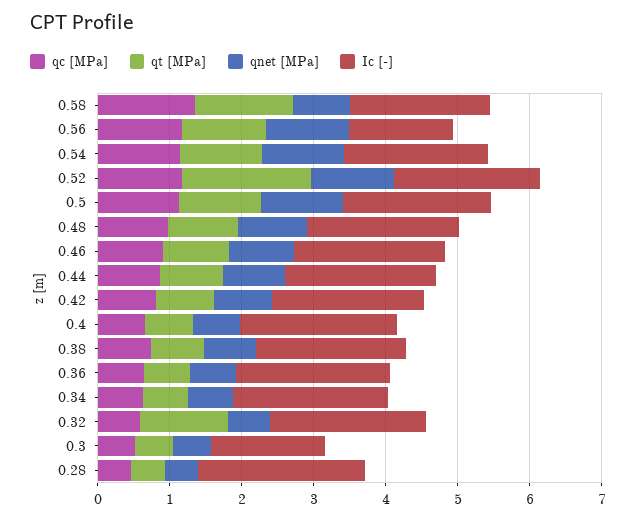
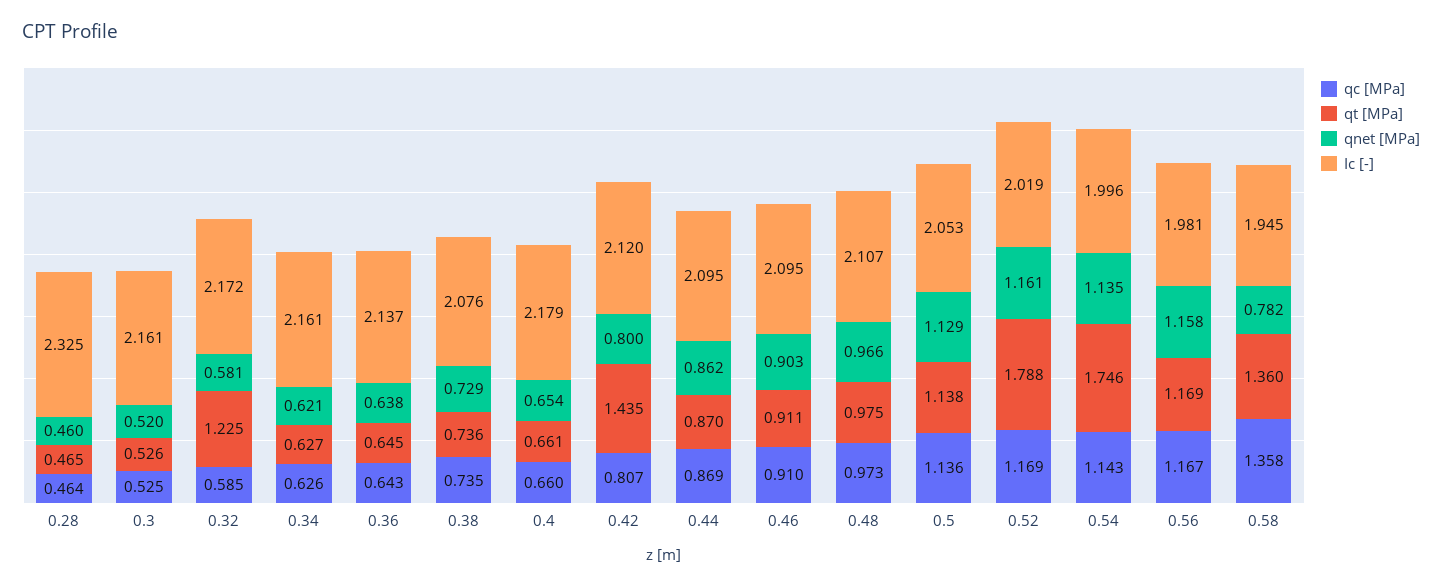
  {
    "qc [MPa]": {
      "0.58": 1.358,
      "0.56": 1.167,
      "0.54": 1.143,
      "0.52": 1.169,
      "0.5": 1.136,
      "0.48": 0.973,
      "0.46": 0.91,
      "0.44": 0.869,
      "0.42": 0.807,
      "0.4": 0.66,
      "0.38": 0.735,
      "0.36": 0.643,
      "0.34": 0.626,
      "0.32": 0.585,
      "0.3": 0.525,
      "0.28": 0.464
    },
    "qt [MPa]": {
      "0.58": 1.36,
      "0.56": 1.169,
-     "0.54": 1.2,
+     "0.54": 1.746,
      "0.52": 1.788,
      "0.5": 1.138,
      "0.48": 0.975,
      "0.46": 0.911,
      "0.44": 0.87,
-     "0.42": 0.8,
+     "0.42": 1.435,
      "0.4": 0.661,
      "0.38": 0.736,
      "0.36": 0.645,
      "0.34": 0.627,
      "0.32": 1.225,
      "0.3": 0.526,
      "0.28": 0.465
    },
    "qnet [MPa]": {
      "0.58": 0.782,
      "0.56": 1.158,
      "0.54": 1.135,
      "0.52": 1.161,
      "0.5": 1.129,
      "0.48": 0.966,
      "0.46": 0.903,
      "0.44": 0.862,
      "0.42": 0.8,
      "0.4": 0.654,
      "0.38": 0.729,
      "0.36": 0.638,
      "0.34": 0.621,
      "0.32": 0.581,
      "0.3": 0.52,
      "0.28": 0.46
    },
    "Ic [-]": {
      "0.58": 1.945,
-     "0.56": 1.4,
+     "0.56": 1.981,
      "0.54": 1.996,
      "0.52": 2.019,
      "0.5": 2.053,
      "0.48": 2.107,
      "0.46": 2.095,
      "0.44": 2.095,
      "0.42": 2.12,
      "0.4": 2.179,
      "0.38": 2.076,
      "0.36": 2.137,
      "0.34": 2.161,
      "0.32": 2.172,
-     "0.3": 1.6,
+     "0.3": 2.161,
      "0.28": 2.325
    }
  }

